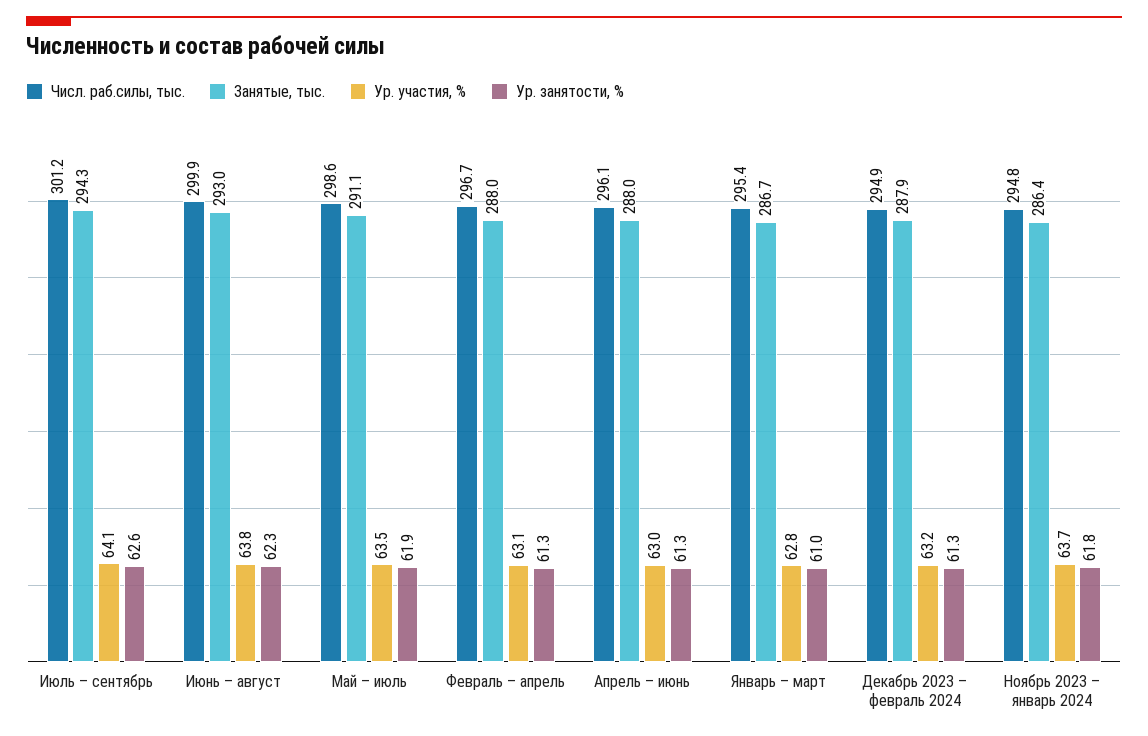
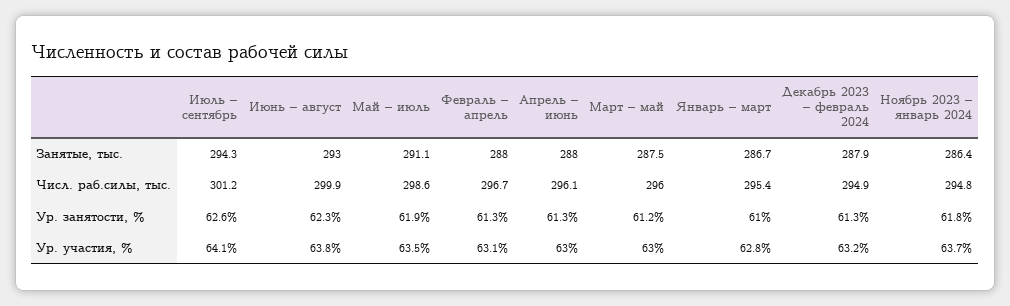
  {
    "Числ. раб.силы, тыс.": {
      "Июль – сентябрь": 301.2,
      "Июнь – август": 299.9,
      "Май – июль": 298.6,
      "Февраль – апрель": 296.7,
      "Апрель – июнь": 296.1,
      "Январь – март": 295.4,
      "Декабрь 2023 – февраль 2024": 294.9,
-     "Ноябрь 2023 – январь 2024": 294.8
+     "Ноябрь 2023 – январь 2024": 294.8,
+     "Март – май": 296
    },
    "Занятые, тыс.": {
      "Июль – сентябрь": 294.3,
      "Июнь – август": 293,
      "Май – июль": 291.1,
      "Февраль – апрель": 288,
      "Апрель – июнь": 288,
      "Январь – март": 286.7,
      "Декабрь 2023 – февраль 2024": 287.9,
-     "Ноябрь 2023 – январь 2024": 286.4
+     "Ноябрь 2023 – январь 2024": 286.4,
+     "Март – май": 287.5
    },
    "Ур. участия, %": {
      "Июль – сентябрь": 64.1,
      "Июнь – август": 63.8,
      "Май – июль": 63.5,
      "Февраль – апрель": 63.1,
      "Апрель – июнь": 63,
      "Январь – март": 62.8,
      "Декабрь 2023 – февраль 2024": 63.2,
-     "Ноябрь 2023 – январь 2024": 63.7
+     "Ноябрь 2023 – январь 2024": 63.7,
+     "Март – май": 63
    },
    "Ур. занятости, %": {
      "Июль – сентябрь": 62.6,
      "Июнь – август": 62.3,
      "Май – июль": 61.9,
      "Февраль – апрель": 61.3,
      "Апрель – июнь": 61.3,
      "Январь – март": 61,
      "Декабрь 2023 – февраль 2024": 61.3,
-     "Ноябрь 2023 – январь 2024": 61.8
+     "Ноябрь 2023 – январь 2024": 61.8,
+     "Март – май": 61.2
    }
  }

